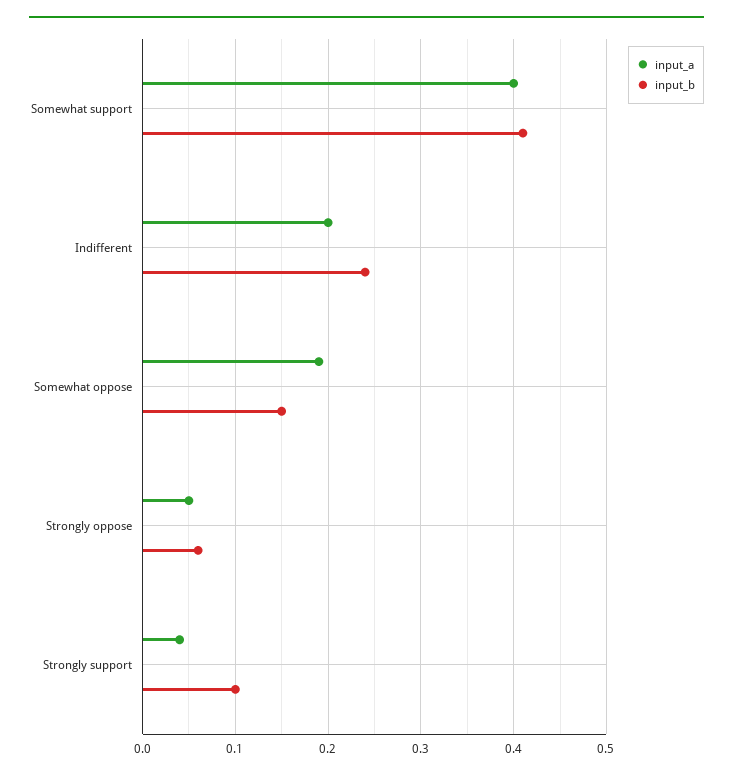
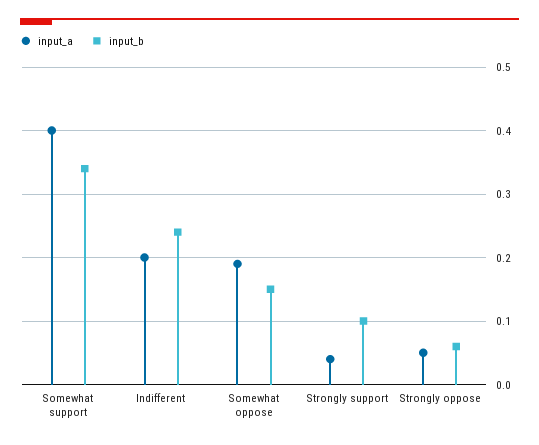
  {
    "input_a": {
      "Somewhat support": 0.4,
      "Indifferent": 0.2,
      "Somewhat oppose": 0.19,
      "Strongly oppose": 0.05,
      "Strongly support": 0.04
    },
    "input_b": {
-     "Somewhat support": 0.41,
+     "Somewhat support": 0.34,
      "Indifferent": 0.24,
      "Somewhat oppose": 0.15,
      "Strongly oppose": 0.06,
      "Strongly support": 0.1
    }
  }

